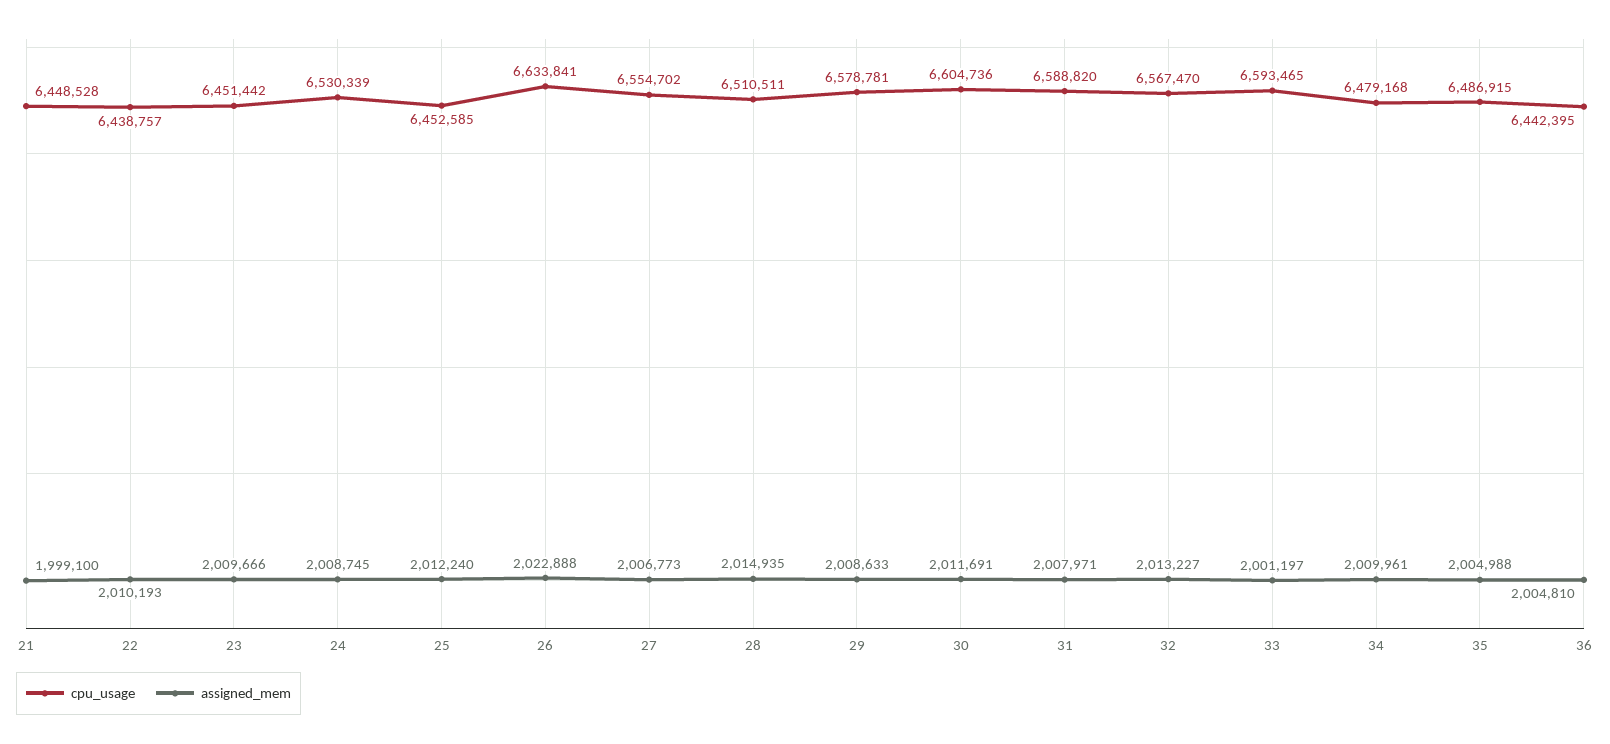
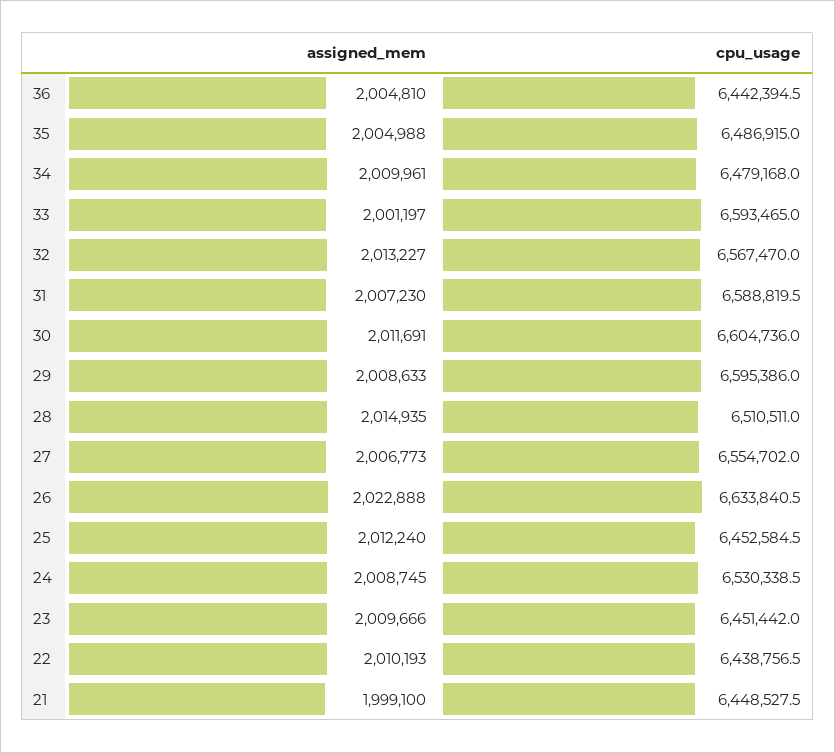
  {
    "cpu_usage": {
      "21": 6448527.5,
      "22": 6438756.5,
      "23": 6451442,
      "24": 6530338.5,
      "25": 6452584.5,
      "26": 6633840.5,
      "27": 6554702,
      "28": 6510511,
-     "29": 6578781,
+     "29": 6595386,
      "30": 6604736,
      "31": 6588819.5,
      "32": 6567470,
      "33": 6593465,
      "34": 6479168,
      "35": 6486915,
      "36": 6442394.5
    },
    "assigned_mem": {
      "21": 1999100,
      "22": 2010193,
      "23": 2009666,
      "24": 2008745,
      "25": 2012240,
      "26": 2022888,
      "27": 2006773,
      "28": 2014935,
      "29": 2008633,
      "30": 2011691,
-     "31": 2007971,
+     "31": 2007230,
      "32": 2013227,
      "33": 2001197,
      "34": 2009961,
      "35": 2004988,
      "36": 2004810
    }
  }

